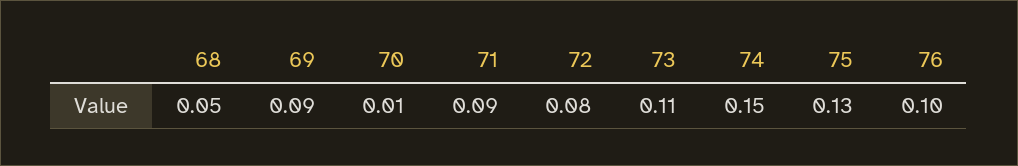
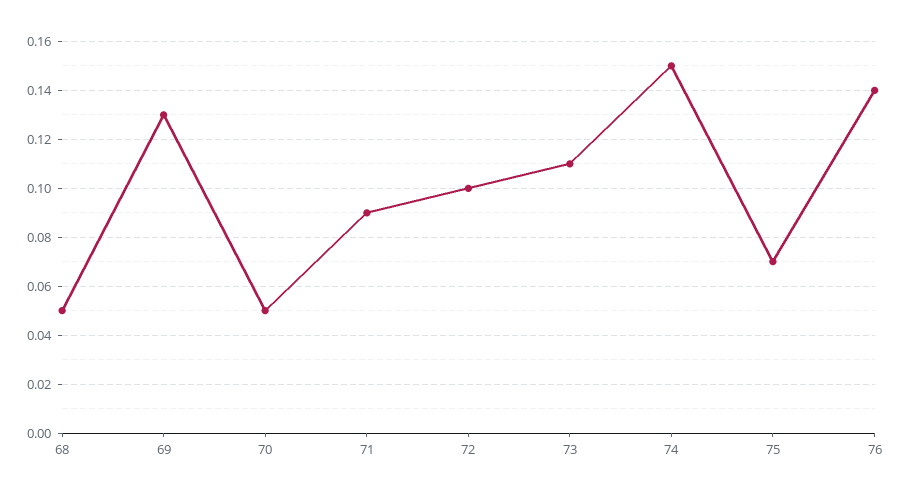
  {
    "68": 0.05,
-   "69": 0.09,
+   "69": 0.13,
-   "70": 0.01,
+   "70": 0.05,
    "71": 0.09,
-   "72": 0.08,
+   "72": 0.1,
    "73": 0.11,
    "74": 0.15,
-   "75": 0.13,
+   "75": 0.07,
-   "76": 0.1
+   "76": 0.14
  }

